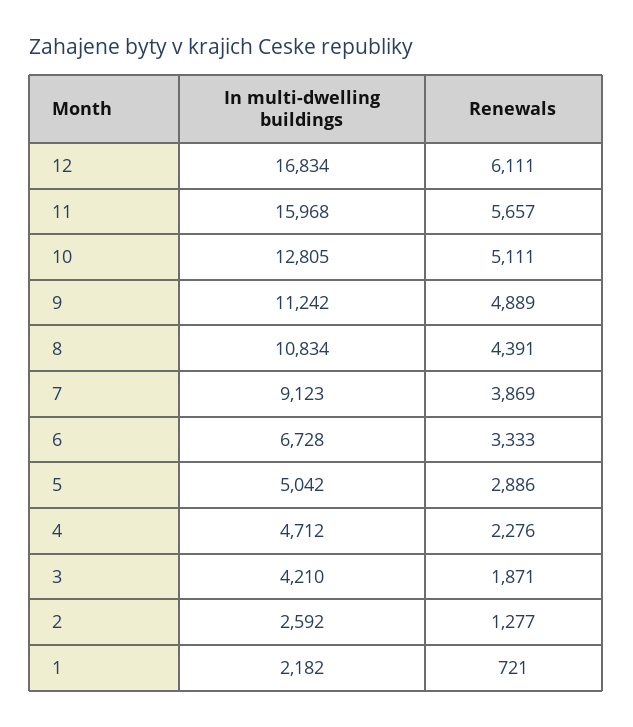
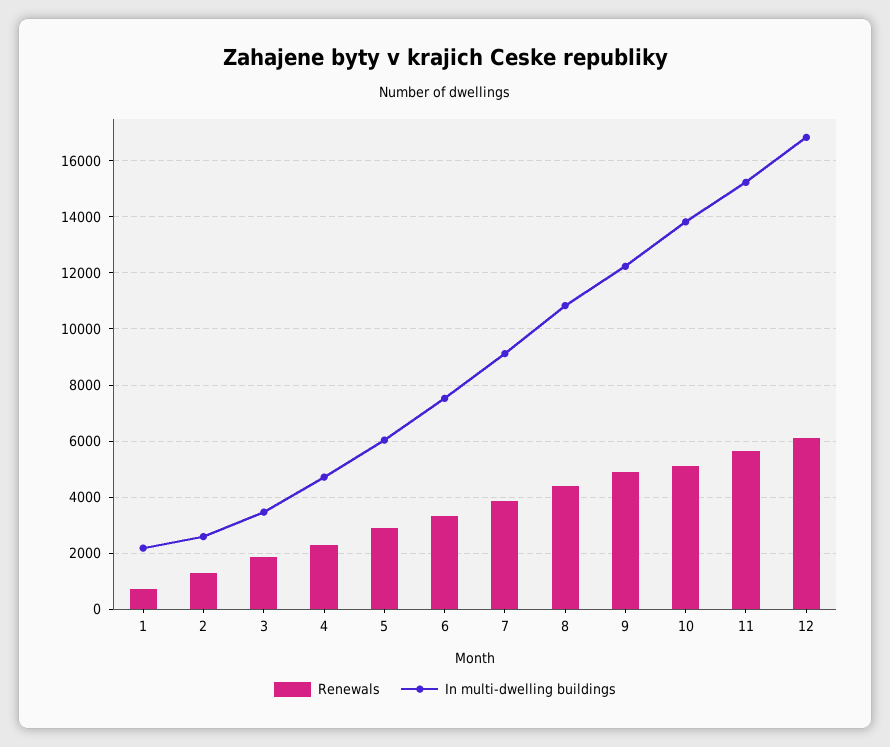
  {
    "In multi-dwelling buildings": {
      "12": 16834,
-     "11": 15968,
+     "11": 15250,
-     "10": 12805,
+     "10": 13750,
-     "9": 11242,
+     "9": 12250,
      "8": 10834,
      "7": 9123,
-     "6": 6728,
+     "6": 7500,
-     "5": 5042,
+     "5": 6000,
      "4": 4712,
-     "3": 4210,
+     "3": 3500,
      "2": 2592,
      "1": 2182
    },
    "Renewals": {
      "12": 6111,
      "11": 5657,
      "10": 5111,
      "9": 4889,
      "8": 4391,
      "7": 3869,
      "6": 3333,
      "5": 2886,
      "4": 2276,
      "3": 1871,
      "2": 1277,
      "1": 721
    }
  }

